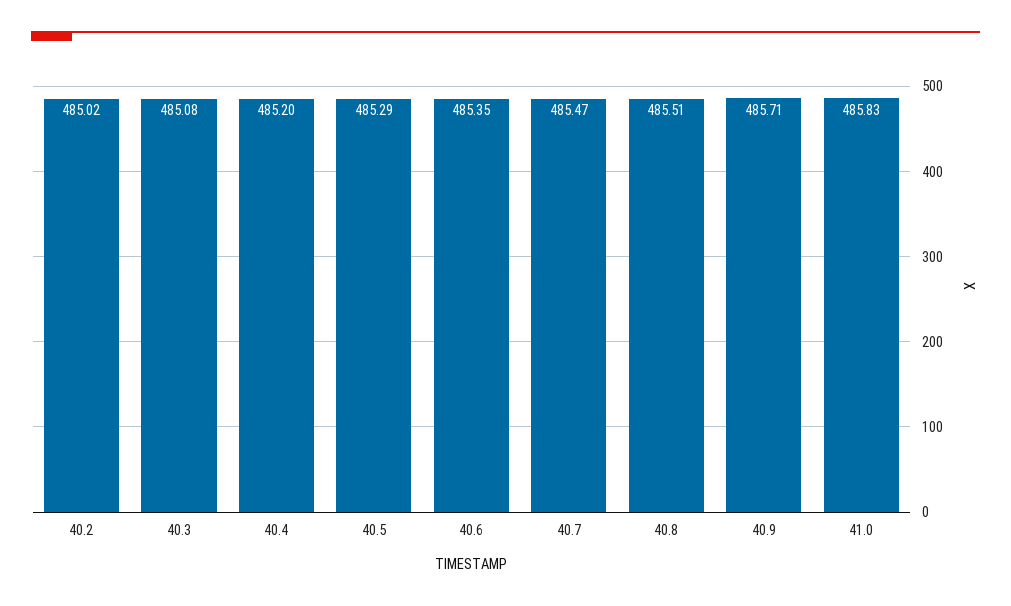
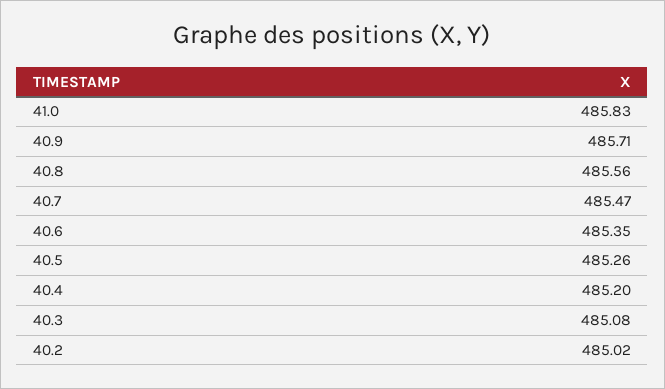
  {
    "40.2": 485.02,
    "40.3": 485.08,
    "40.4": 485.2,
-   "40.5": 485.29,
+   "40.5": 485.26,
    "40.6": 485.35,
    "40.7": 485.47,
-   "40.8": 485.51,
+   "40.8": 485.56,
    "40.9": 485.71,
    "41.0": 485.83
  }

